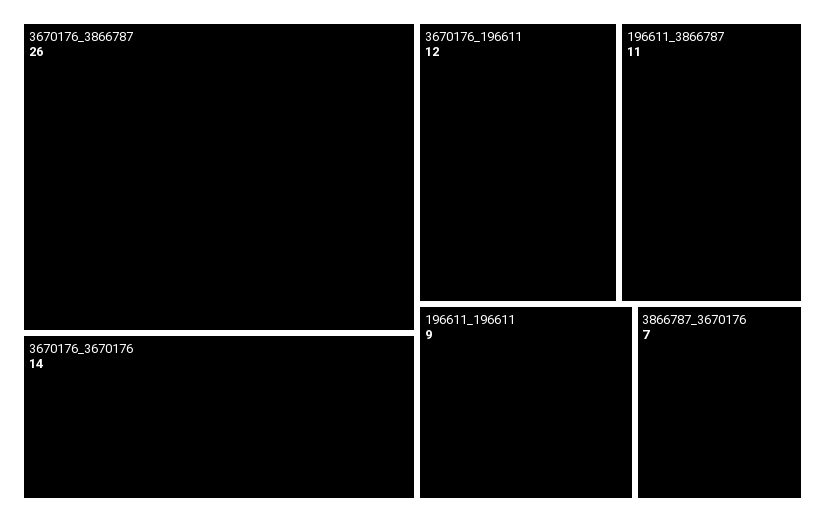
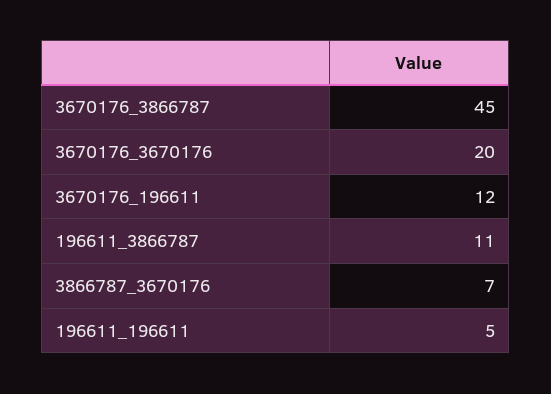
  {
-   "3670176_3866787": 26,
+   "3670176_3866787": 45,
-   "3670176_3670176": 14,
+   "3670176_3670176": 20,
    "3670176_196611": 12,
    "196611_3866787": 11,
-   "196611_196611": 9,
+   "196611_196611": 5,
    "3866787_3670176": 7
  }

